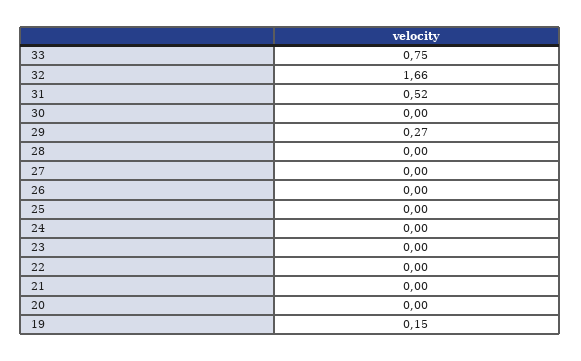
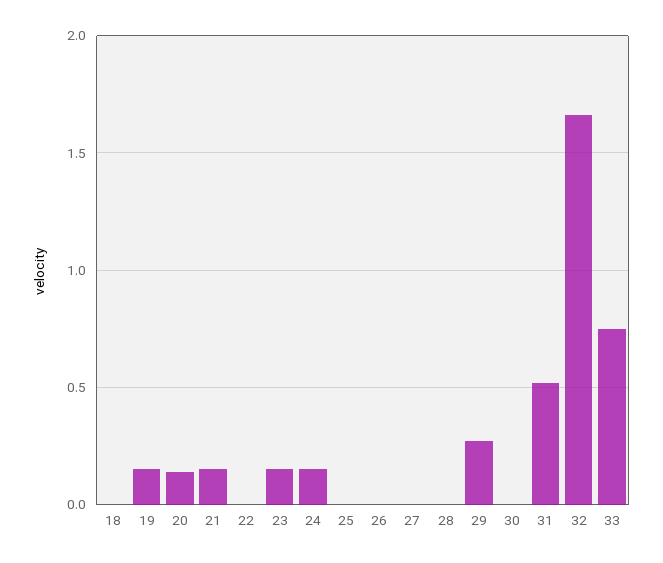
  {
    "33": 0.75,
    "32": 1.66,
    "31": 0.52,
    "30": 0,
    "29": 0.27,
    "28": 0,
    "27": 0,
    "26": 0,
    "25": 0,
-   "24": 0,
+   "24": 0.15,
-   "23": 0,
+   "23": 0.15,
    "22": 0,
-   "21": 0,
+   "21": 0.15,
-   "20": 0,
+   "20": 0.15,
-   "19": 0.15
+   "19": 0.15,
+   "18": 0
  }

